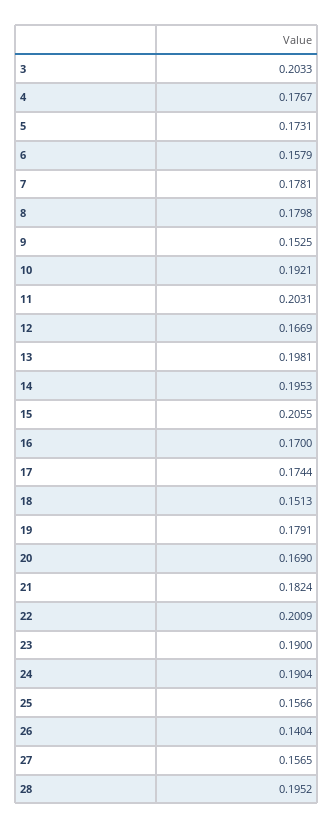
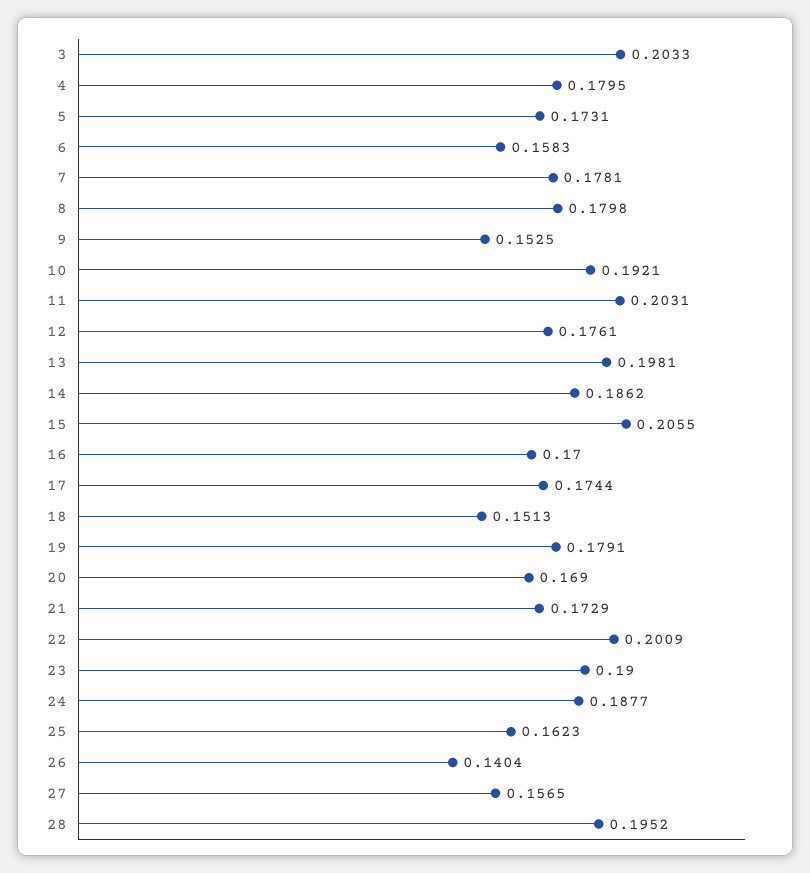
  {
    "3": 0.2033,
-   "4": 0.1767,
+   "4": 0.1795,
    "5": 0.1731,
-   "6": 0.1579,
+   "6": 0.1583,
    "7": 0.1781,
    "8": 0.1798,
    "9": 0.1525,
    "10": 0.1921,
    "11": 0.2031,
-   "12": 0.1669,
+   "12": 0.1761,
    "13": 0.1981,
-   "14": 0.1953,
+   "14": 0.1862,
    "15": 0.2055,
    "16": 0.17,
    "17": 0.1744,
    "18": 0.1513,
    "19": 0.1791,
    "20": 0.169,
-   "21": 0.1824,
+   "21": 0.1729,
    "22": 0.2009,
    "23": 0.19,
-   "24": 0.1904,
+   "24": 0.1877,
-   "25": 0.1566,
+   "25": 0.1623,
    "26": 0.1404,
    "27": 0.1565,
    "28": 0.1952
  }

